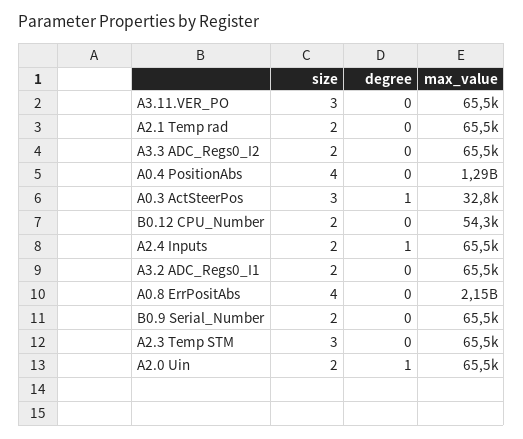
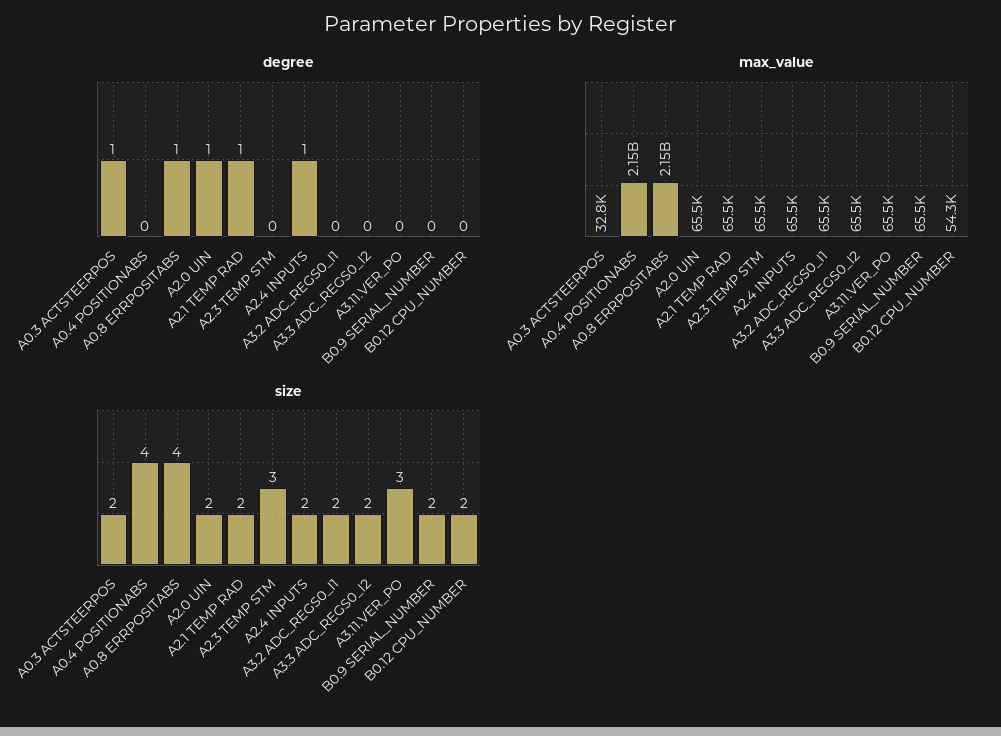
  {
    "size": {
      "A3.11.VER_PO": 3,
      "A2.1 Temp rad": 2,
      "A3.3 ADC_Regs0_I2": 2,
      "A0.4 PositionAbs": 4,
-     "A0.3 ActSteerPos": 3,
+     "A0.3 ActSteerPos": 2,
      "B0.12 CPU_Number": 2,
      "A2.4 Inputs": 2,
      "A3.2 ADC_Regs0_I1": 2,
      "A0.8 ErrPositAbs": 4,
      "B0.9 Serial_Number": 2,
      "A2.3 Temp STM": 3,
      "A2.0 Uin": 2
    },
    "degree": {
      "A3.11.VER_PO": 0,
-     "A2.1 Temp rad": 0,
+     "A2.1 Temp rad": 1,
      "A3.3 ADC_Regs0_I2": 0,
      "A0.4 PositionAbs": 0,
      "A0.3 ActSteerPos": 1,
      "B0.12 CPU_Number": 0,
      "A2.4 Inputs": 1,
      "A3.2 ADC_Regs0_I1": 0,
-     "A0.8 ErrPositAbs": 0,
+     "A0.8 ErrPositAbs": 1,
      "B0.9 Serial_Number": 0,
      "A2.3 Temp STM": 0,
      "A2.0 Uin": 1
    },
    "max_value": {
      "A3.11.VER_PO": 65500,
      "A2.1 Temp rad": 65500,
      "A3.3 ADC_Regs0_I2": 65500,
-     "A0.4 PositionAbs": 1290000000,
+     "A0.4 PositionAbs": 2150000000,
      "A0.3 ActSteerPos": 32800,
      "B0.12 CPU_Number": 54300,
      "A2.4 Inputs": 65500,
      "A3.2 ADC_Regs0_I1": 65500,
      "A0.8 ErrPositAbs": 2150000000,
      "B0.9 Serial_Number": 65500,
      "A2.3 Temp STM": 65500,
      "A2.0 Uin": 65500
    }
  }

